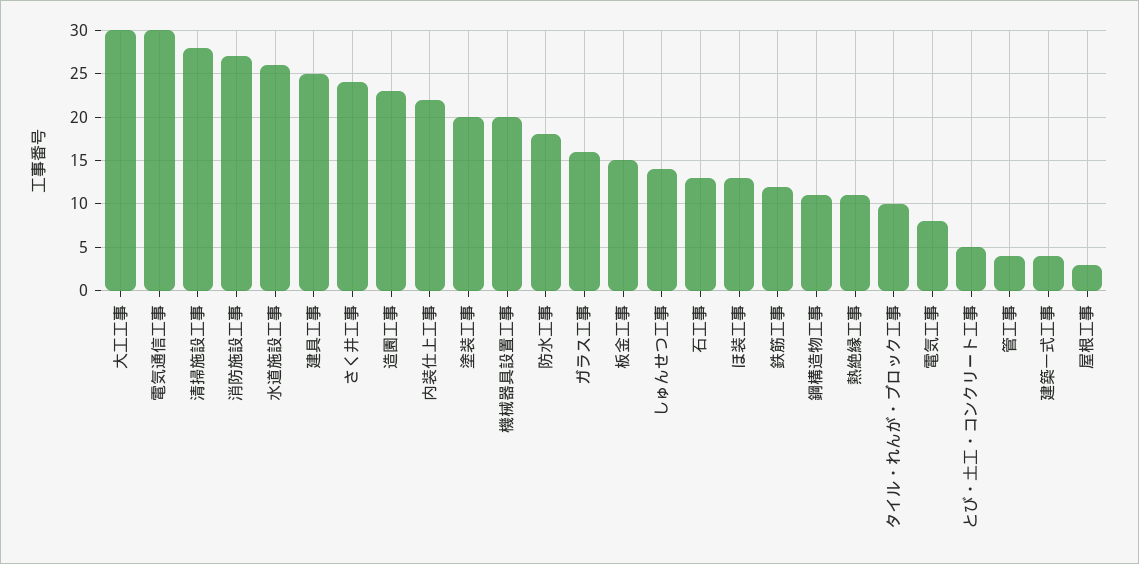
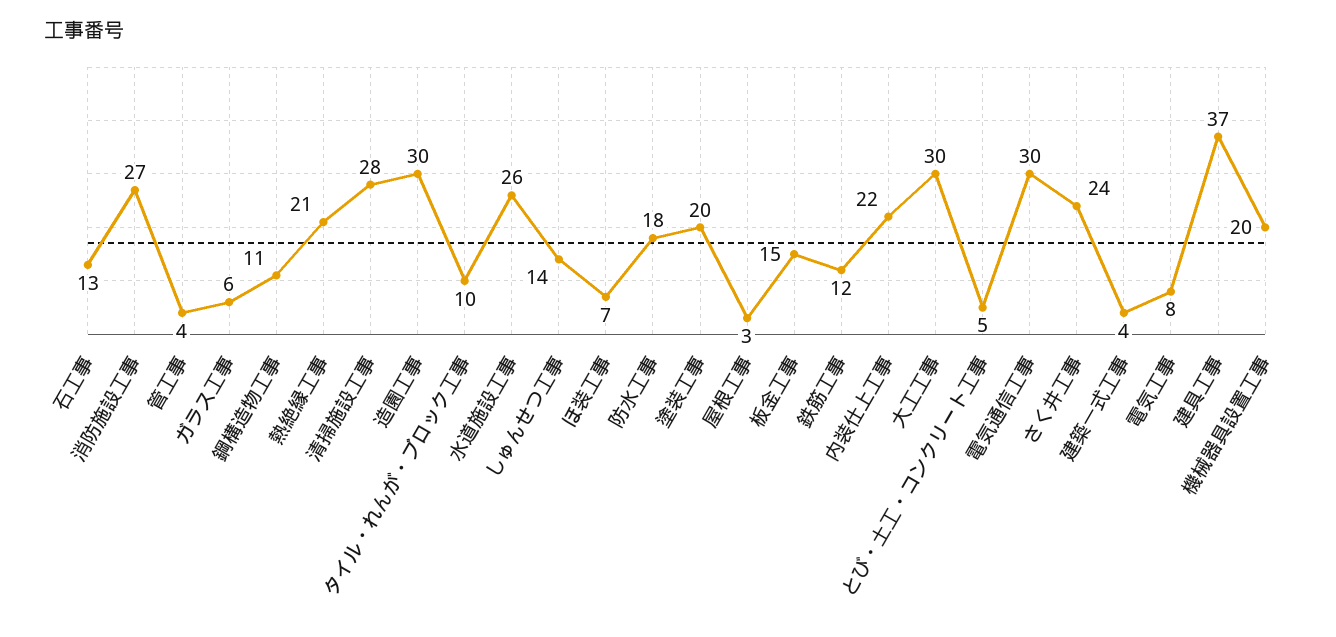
  {
    "大工工事": 30,
    "電気通信工事": 30,
    "清掃施設工事": 28,
    "消防施設工事": 27,
    "水道施設工事": 26,
-   "建具工事": 25,
+   "建具工事": 37,
    "さく井工事": 24,
-   "造園工事": 23,
+   "造園工事": 30,
    "内装仕上工事": 22,
    "塗装工事": 20,
    "機械器具設置工事": 20,
    "防水工事": 18,
-   "ガラス工事": 16,
+   "ガラス工事": 6,
    "板金工事": 15,
    "しゅんせつ工事": 14,
    "石工事": 13,
-   "ほ装工事": 13,
+   "ほ装工事": 7,
    "鉄筋工事": 12,
    "鋼構造物工事": 11,
-   "熱絶縁工事": 11,
+   "熱絶縁工事": 21,
    "タイル・れんが・ブロック工事": 10,
    "電気工事": 8,
    "とび・土工・コンクリート工事": 5,
    "管工事": 4,
    "建築一式工事": 4,
    "屋根工事": 3
  }

